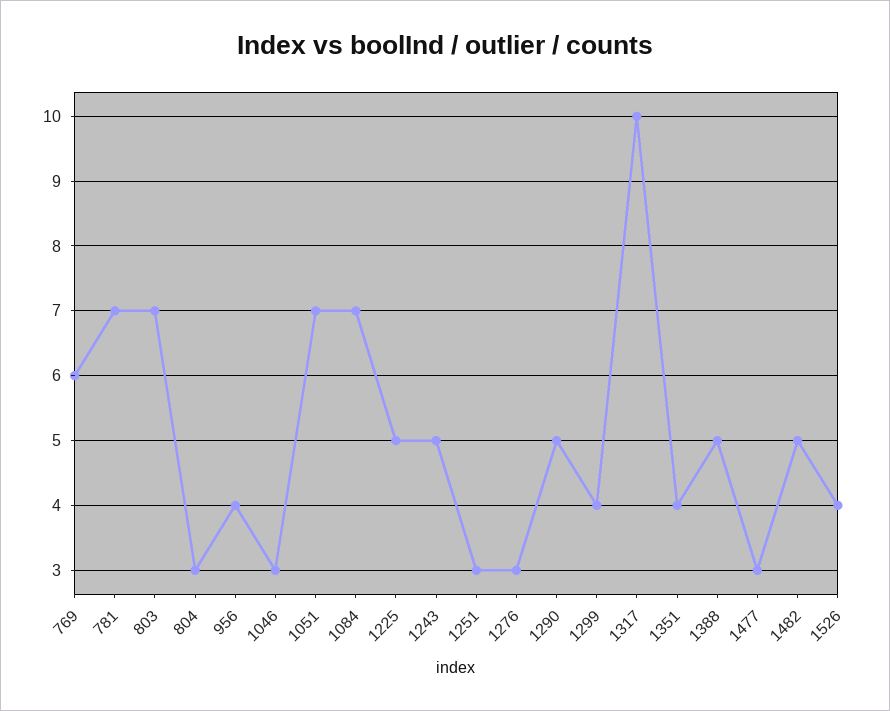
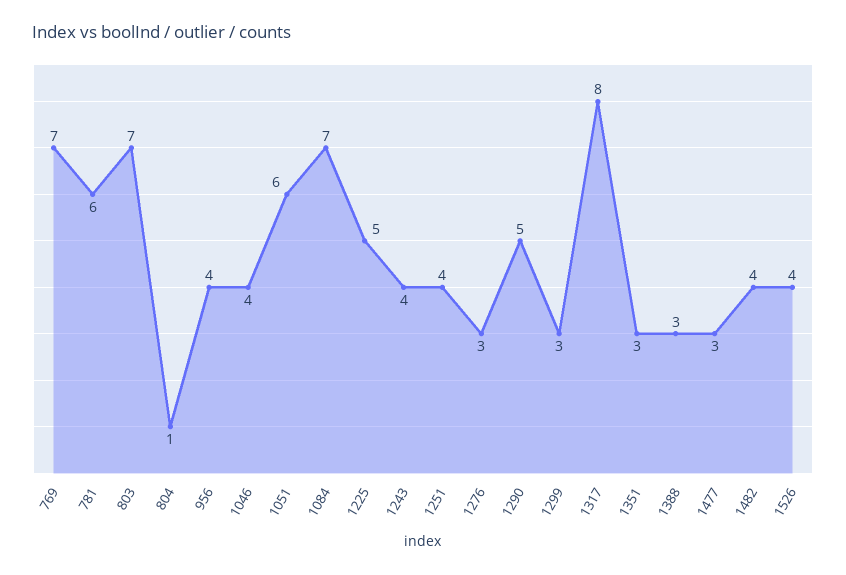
  {
-   "769": 6,
+   "769": 7,
-   "781": 7,
+   "781": 6,
    "803": 7,
-   "804": 3,
+   "804": 1,
    "956": 4,
-   "1046": 3,
+   "1046": 4,
-   "1051": 7,
+   "1051": 6,
    "1084": 7,
    "1225": 5,
-   "1243": 5,
+   "1243": 4,
-   "1251": 3,
+   "1251": 4,
    "1276": 3,
    "1290": 5,
-   "1299": 4,
+   "1299": 3,
-   "1317": 10,
+   "1317": 8,
-   "1351": 4,
+   "1351": 3,
-   "1388": 5,
+   "1388": 3,
    "1477": 3,
-   "1482": 5,
+   "1482": 4,
    "1526": 4
  }

